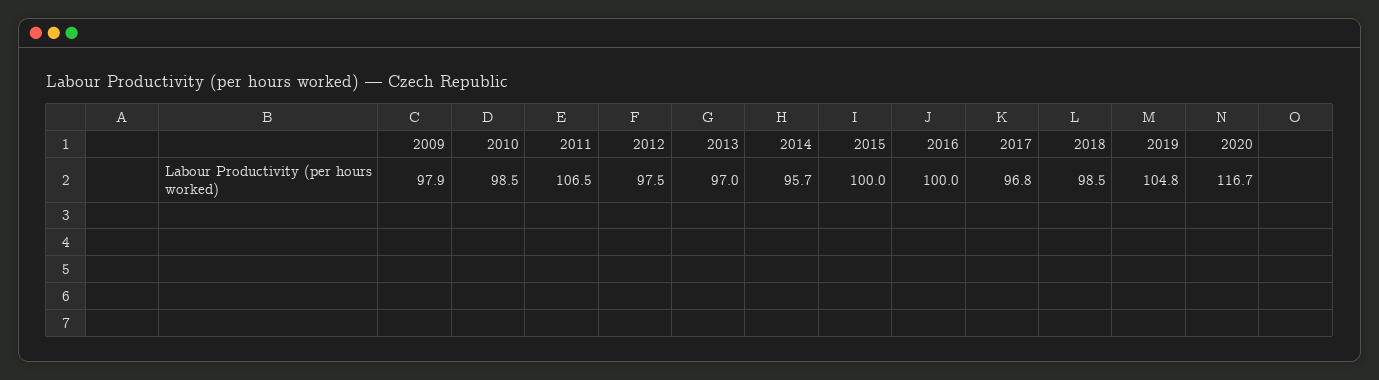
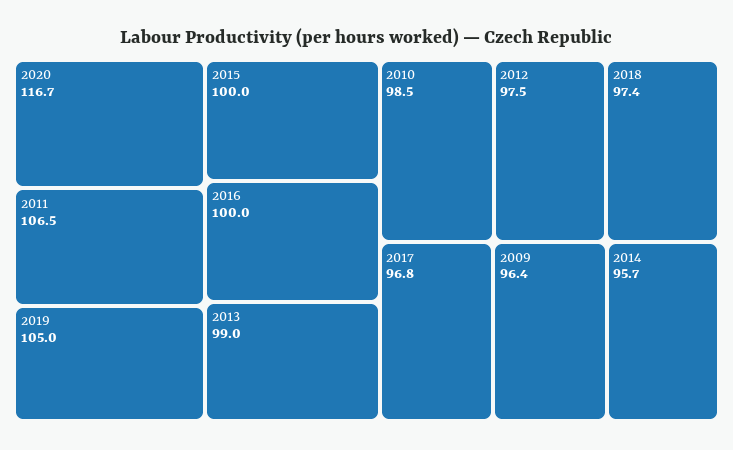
  {
-   "2009": 97.9,
+   "2009": 96.4,
    "2010": 98.5,
    "2011": 106.5,
    "2012": 97.5,
-   "2013": 97,
+   "2013": 99,
    "2014": 95.7,
    "2015": 100,
    "2016": 100,
    "2017": 96.8,
-   "2018": 98.5,
+   "2018": 97.4,
-   "2019": 104.8,
+   "2019": 105,
    "2020": 116.7
  }

